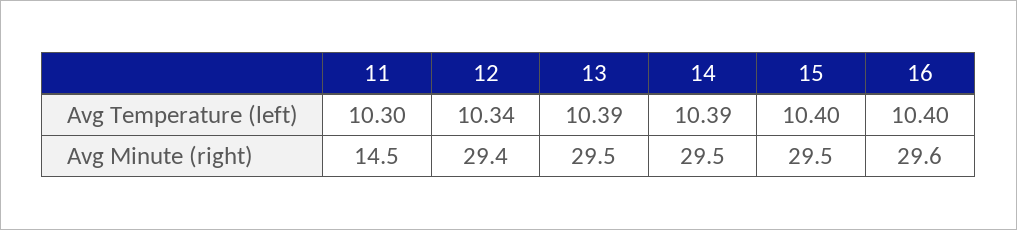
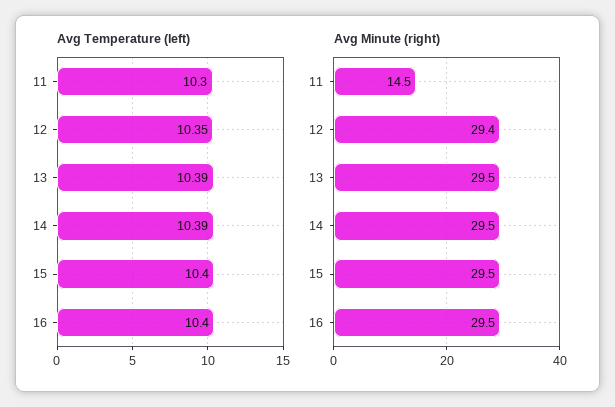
  {
    "Avg Temperature (left)": {
      "11": 10.3,
-     "12": 10.34,
+     "12": 10.35,
      "13": 10.39,
      "14": 10.39,
      "15": 10.4,
      "16": 10.4
    },
    "Avg Minute (right)": {
      "11": 14.5,
      "12": 29.4,
      "13": 29.5,
      "14": 29.5,
      "15": 29.5,
-     "16": 29.6
+     "16": 29.5
    }
  }

